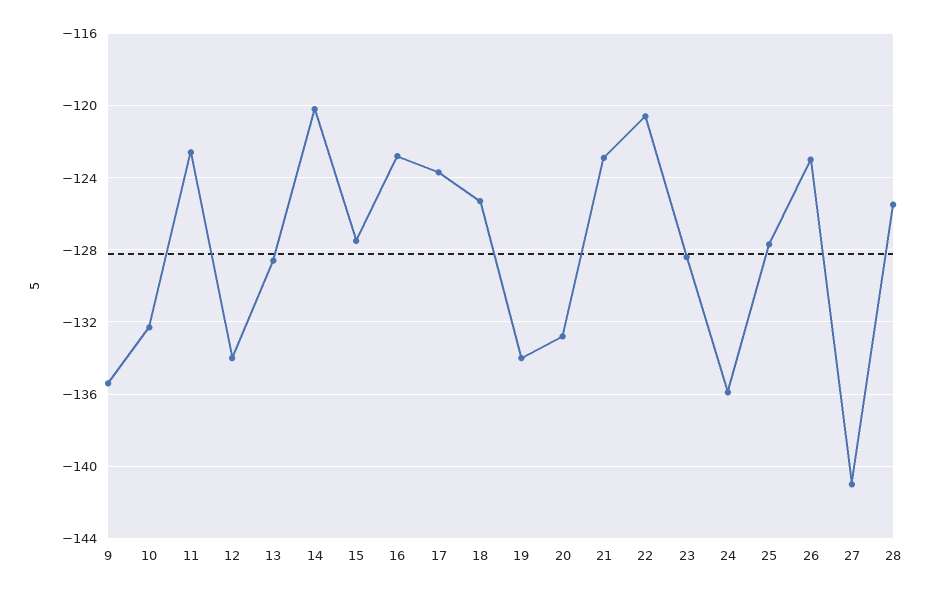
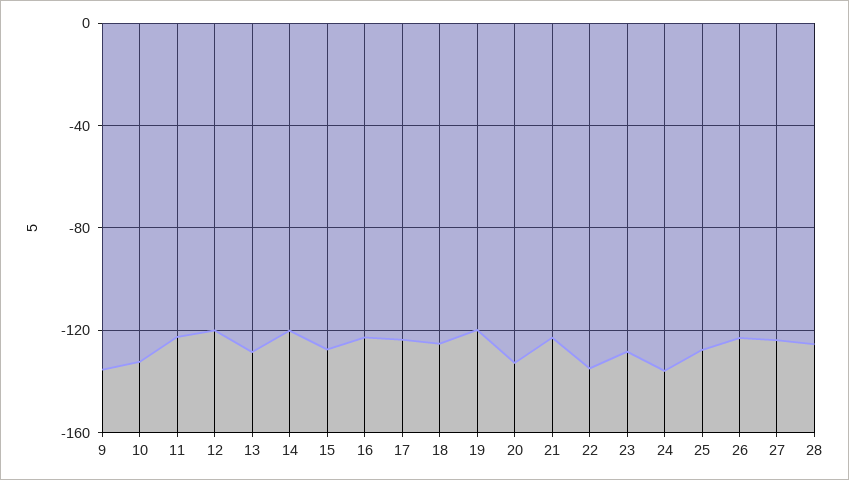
  {
    "9": -135.5,
    "10": -132.5,
    "11": -122.5,
-   "12": -134,
+   "12": -120,
    "13": -128.5,
    "14": -120,
    "15": -127.5,
    "16": -123,
    "17": -123.5,
    "18": -125.5,
-   "19": -134,
+   "19": -120,
    "20": -133,
    "21": -123,
-   "22": -120.5,
+   "22": -135,
    "23": -128.5,
    "24": -136,
    "25": -127.5,
    "26": -123,
-   "27": -141,
+   "27": -125,
    "28": -125.5
  }

